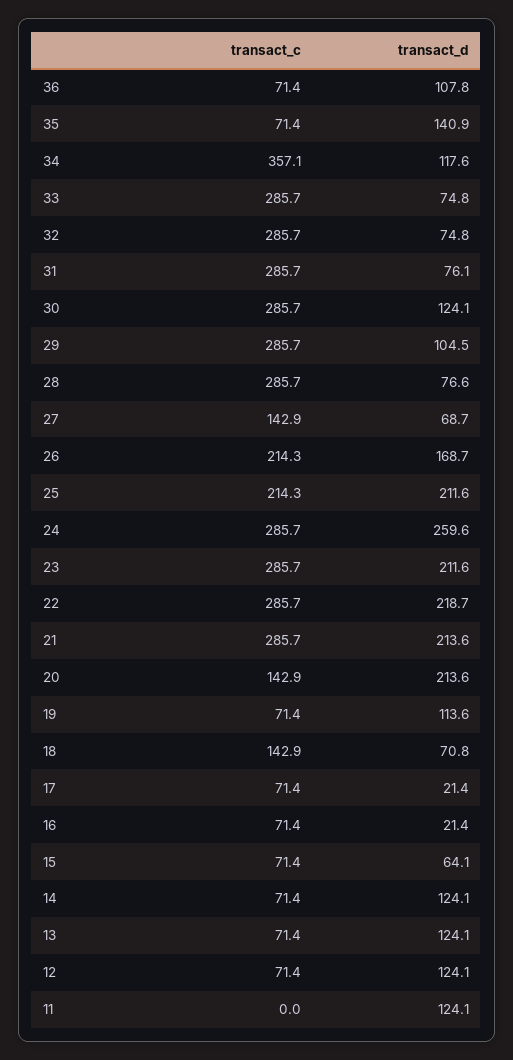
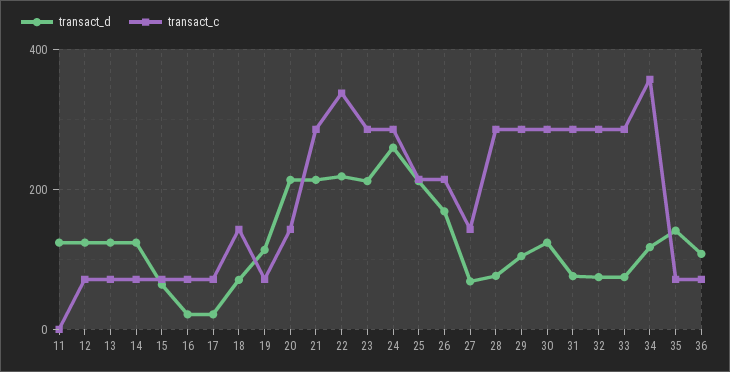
  {
    "transact_c": {
      "36": 71.4,
      "35": 71.4,
      "34": 357.1,
      "33": 285.7,
      "32": 285.7,
      "31": 285.7,
      "30": 285.7,
      "29": 285.7,
      "28": 285.7,
      "27": 142.9,
      "26": 214.3,
      "25": 214.3,
      "24": 285.7,
      "23": 285.7,
-     "22": 285.7,
+     "22": 340,
      "21": 285.7,
      "20": 142.9,
      "19": 71.4,
      "18": 142.9,
      "17": 71.4,
      "16": 71.4,
      "15": 71.4,
      "14": 71.4,
      "13": 71.4,
      "12": 71.4,
      "11": 0
    },
    "transact_d": {
      "36": 107.8,
      "35": 140.9,
      "34": 117.6,
      "33": 74.8,
      "32": 74.8,
      "31": 76.1,
      "30": 124.1,
      "29": 104.5,
      "28": 76.6,
      "27": 68.7,
      "26": 168.7,
      "25": 211.6,
      "24": 259.6,
      "23": 211.6,
      "22": 218.7,
      "21": 213.6,
      "20": 213.6,
      "19": 113.6,
      "18": 70.8,
      "17": 21.4,
      "16": 21.4,
      "15": 64.1,
      "14": 124.1,
      "13": 124.1,
      "12": 124.1,
      "11": 124.1
    }
  }

